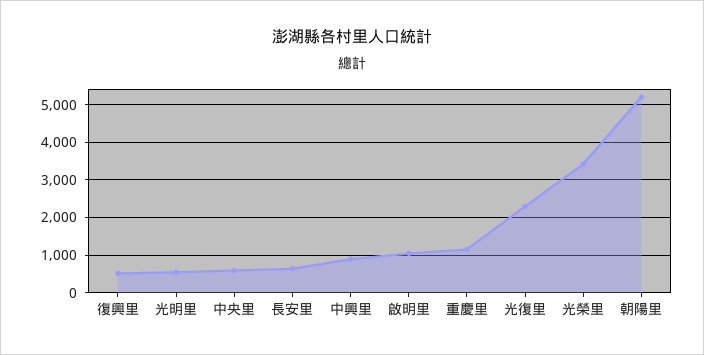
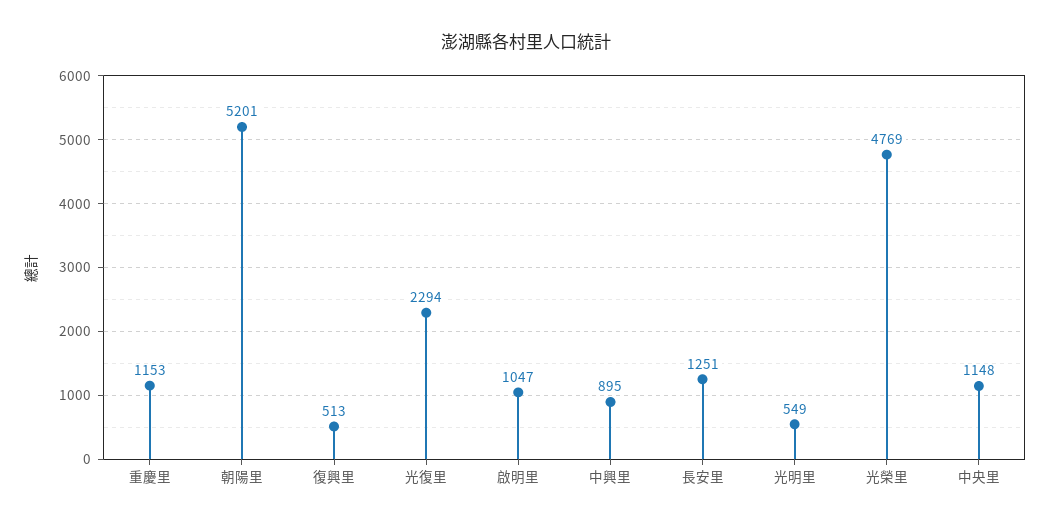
  {
    "復興里": 513,
    "光明里": 549,
-   "中央里": 600,
+   "中央里": 1148,
-   "長安里": 600,
+   "長安里": 1251,
    "中興里": 895,
    "啟明里": 1047,
    "重慶里": 1153,
    "光復里": 2294,
-   "光榮里": 3400,
+   "光榮里": 4769,
    "朝陽里": 5201
  }

